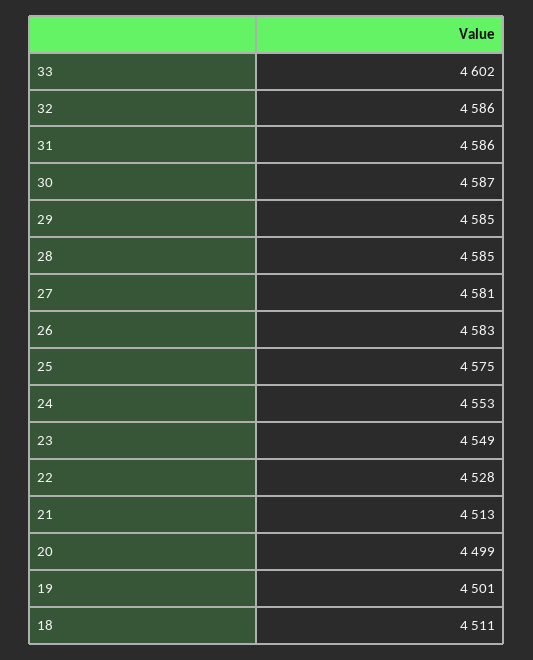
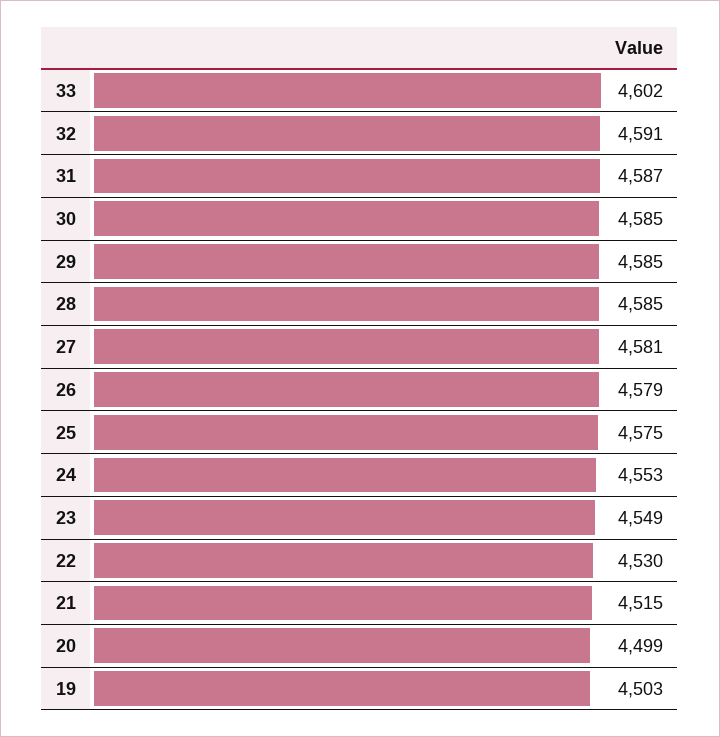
  {
    "33": 4602,
-   "32": 4586,
+   "32": 4591,
-   "31": 4586,
+   "31": 4587,
-   "30": 4587,
+   "30": 4585,
    "29": 4585,
    "28": 4585,
    "27": 4581,
-   "26": 4583,
+   "26": 4579,
    "25": 4575,
    "24": 4553,
    "23": 4549,
-   "22": 4528,
+   "22": 4530,
-   "21": 4513,
+   "21": 4515,
    "20": 4499,
-   "19": 4501,
+   "19": 4503
-   "18": 4511
  }

